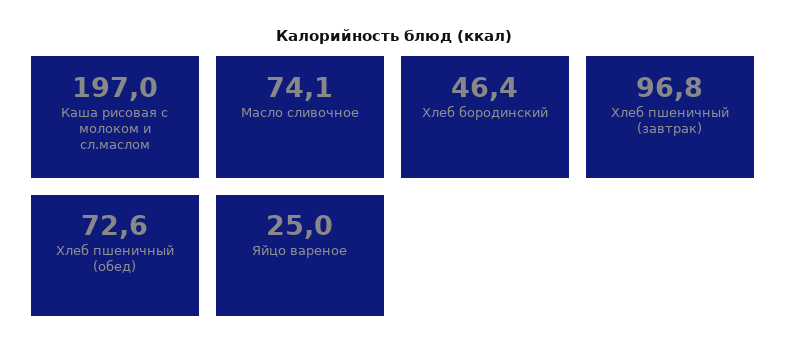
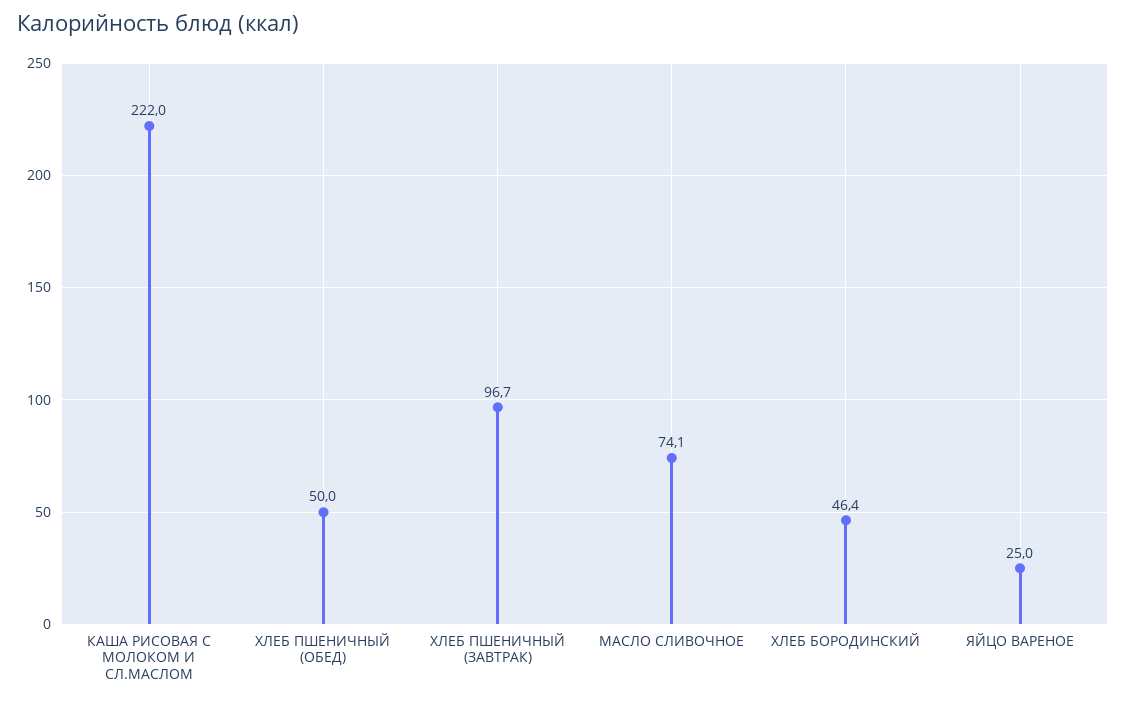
  {
-   "Каша рисовая с молоком и сл.маслом": 197,
+   "Каша рисовая с молоком и сл.маслом": 222,
    "Масло сливочное": 74.1,
    "Хлеб бородинский": 46.4,
-   "Хлеб пшеничный (завтрак)": 96.8,
+   "Хлеб пшеничный (завтрак)": 96.7,
-   "Хлеб пшеничный (обед)": 72.6,
+   "Хлеб пшеничный (обед)": 50,
    "Яйцо вареное": 25
  }

